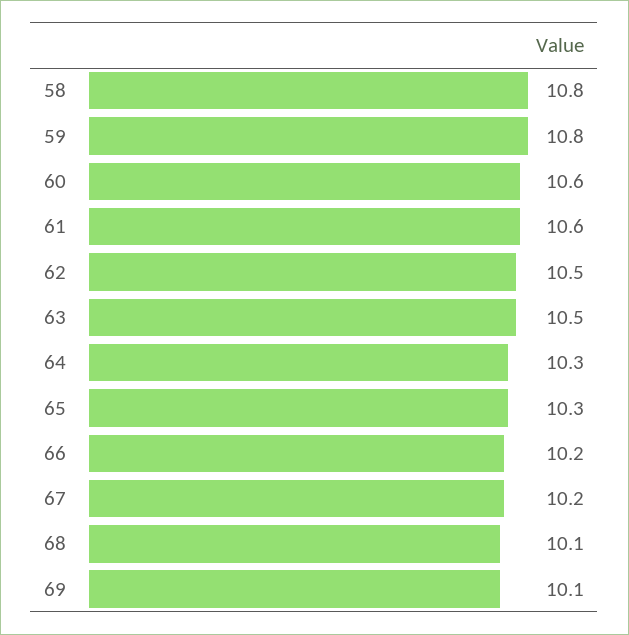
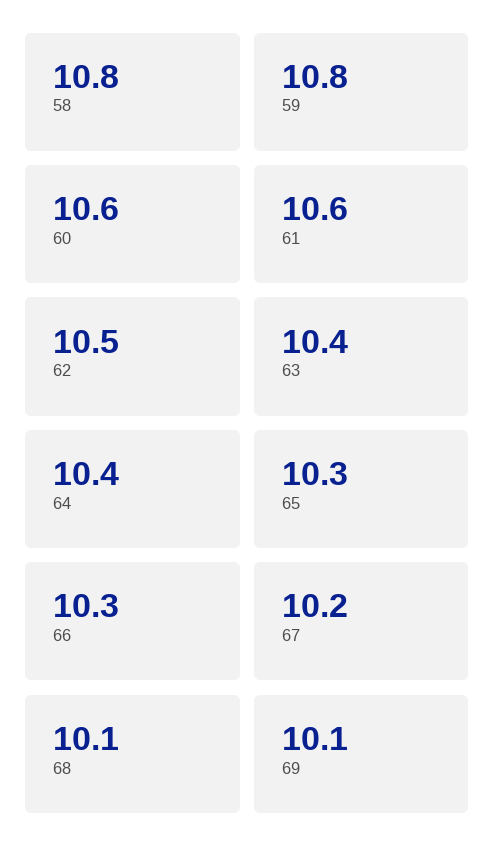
  {
    "58": 10.8,
    "59": 10.8,
    "60": 10.6,
    "61": 10.6,
    "62": 10.5,
-   "63": 10.5,
+   "63": 10.4,
-   "64": 10.3,
+   "64": 10.4,
    "65": 10.3,
-   "66": 10.2,
+   "66": 10.3,
    "67": 10.2,
    "68": 10.1,
    "69": 10.1
  }

